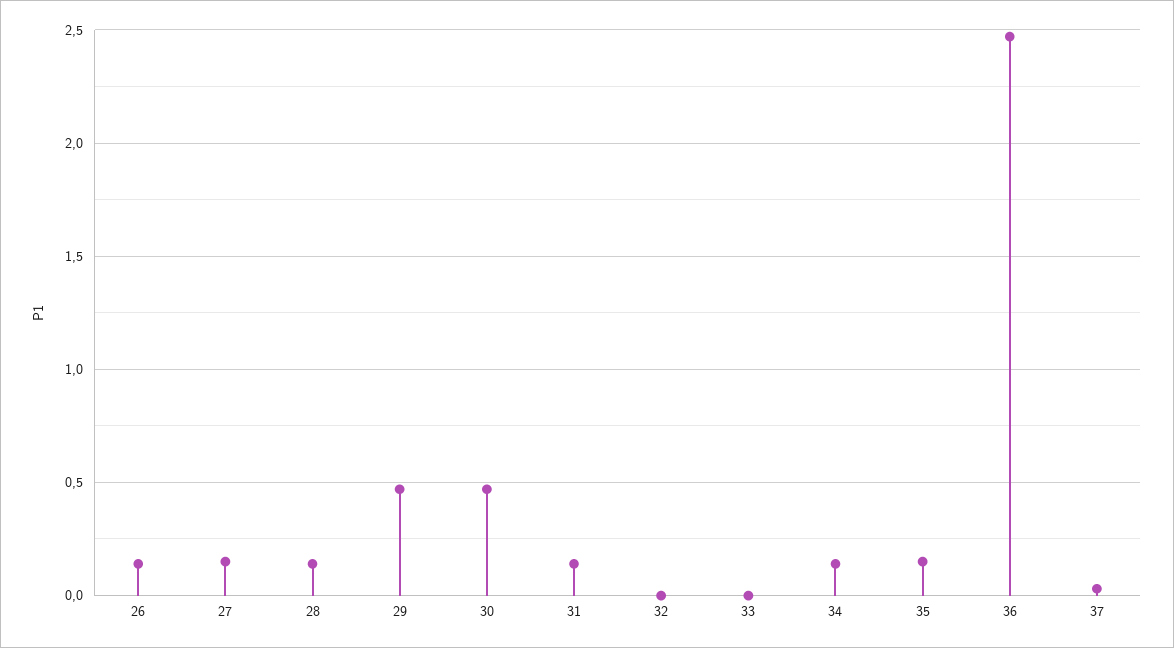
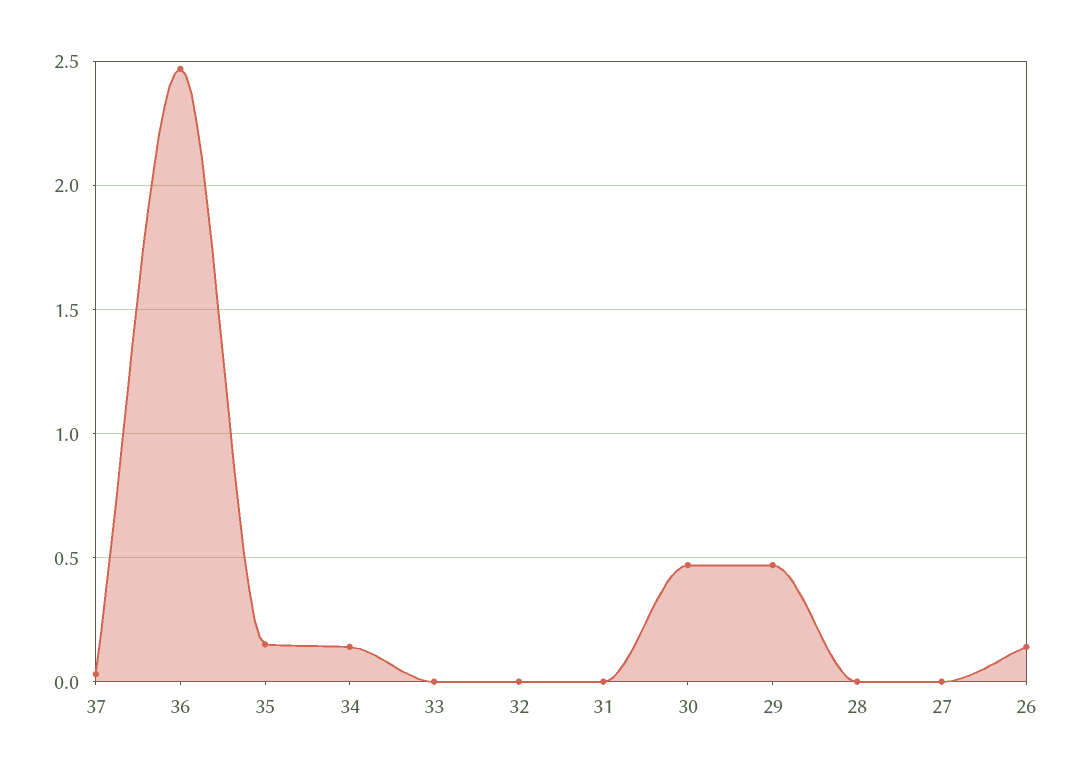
  {
    "26": 0.15,
-   "27": 0.15,
+   "27": 0,
-   "28": 0.15,
+   "28": 0,
    "29": 0.45,
    "30": 0.45,
-   "31": 0.15,
+   "31": 0,
    "32": 0,
    "33": 0,
    "34": 0.15,
    "35": 0.15,
    "36": 2.45,
    "37": 0.05
  }

